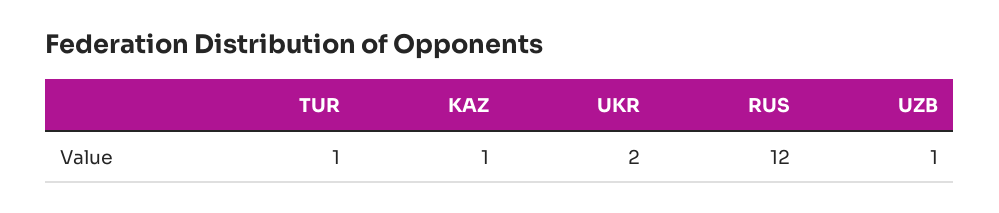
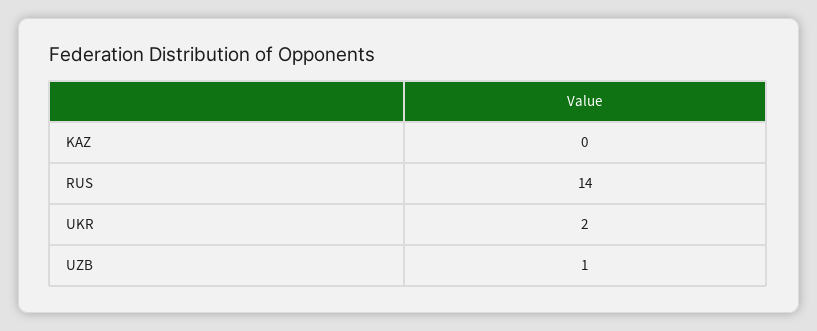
  {
-   "TUR": 1,
-   "KAZ": 1,
+   "KAZ": 0,
    "UKR": 2,
-   "RUS": 12,
+   "RUS": 14,
    "UZB": 1
  }

